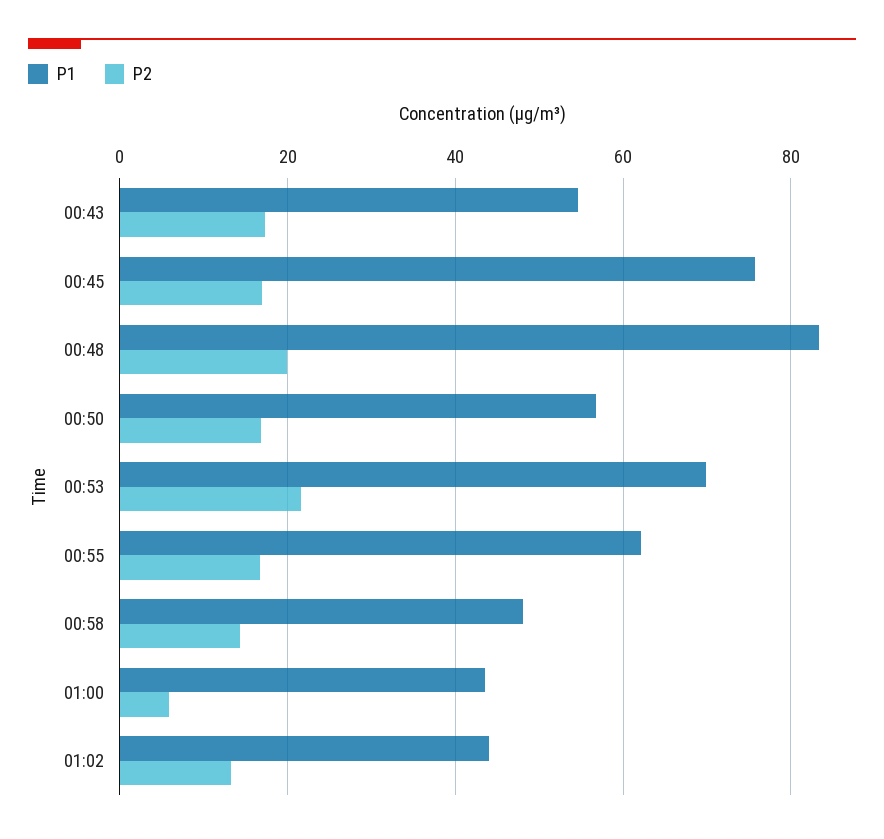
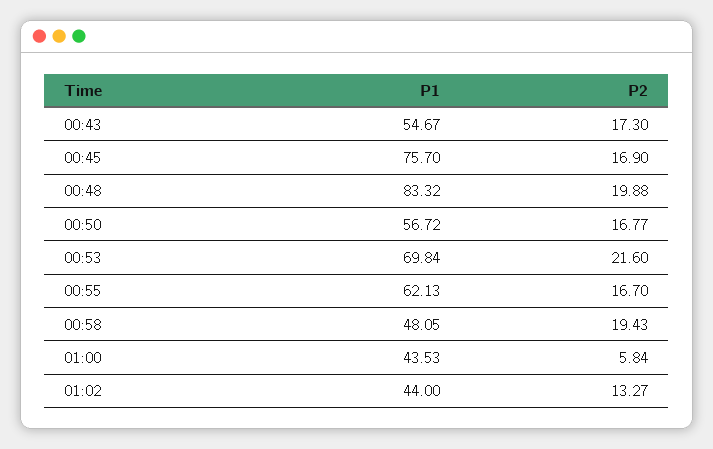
  {
    "P1": {
      "00:43": 54.67,
      "00:45": 75.7,
      "00:48": 83.32,
      "00:50": 56.72,
      "00:53": 69.84,
      "00:55": 62.13,
      "00:58": 48.05,
      "01:00": 43.53,
      "01:02": 44
    },
    "P2": {
      "00:43": 17.3,
      "00:45": 16.9,
      "00:48": 19.88,
      "00:50": 16.77,
      "00:53": 21.6,
      "00:55": 16.7,
-     "00:58": 14,
+     "00:58": 19.43,
      "01:00": 5.84,
      "01:02": 13.27
    }
  }

